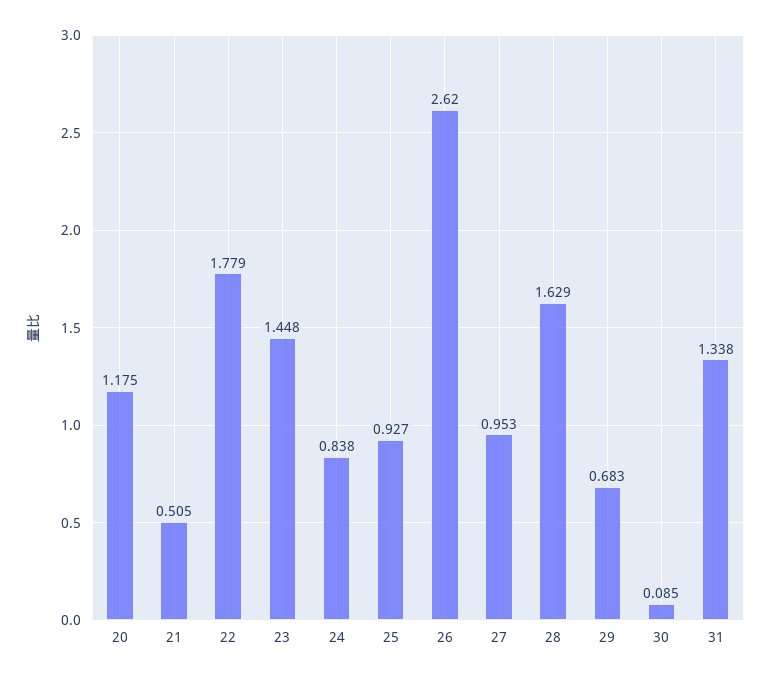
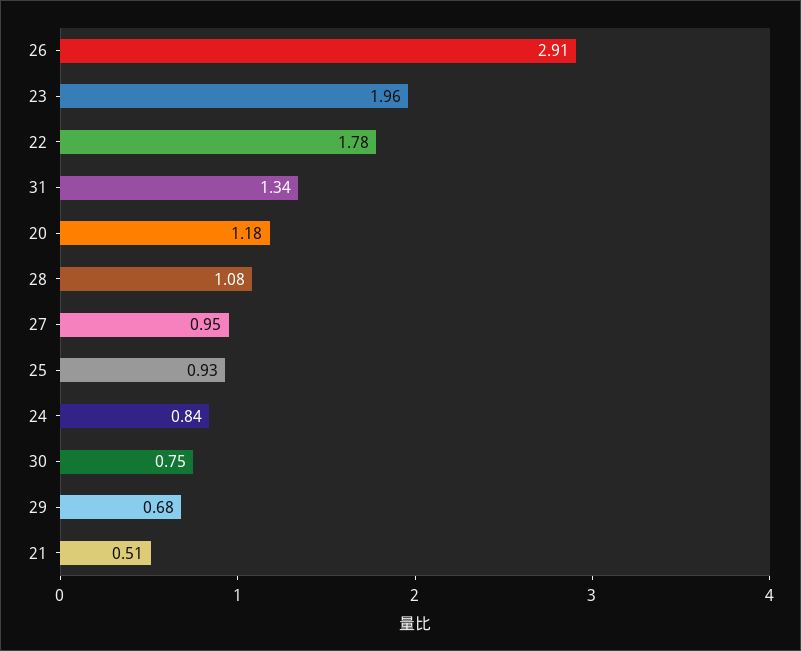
  {
    "20": 1.175,
    "21": 0.505,
    "22": 1.779,
-   "23": 1.448,
+   "23": 1.96,
    "24": 0.838,
    "25": 0.927,
-   "26": 2.62,
+   "26": 2.91,
    "27": 0.953,
-   "28": 1.629,
+   "28": 1.08,
    "29": 0.683,
-   "30": 0.085,
+   "30": 0.75,
    "31": 1.338
  }

